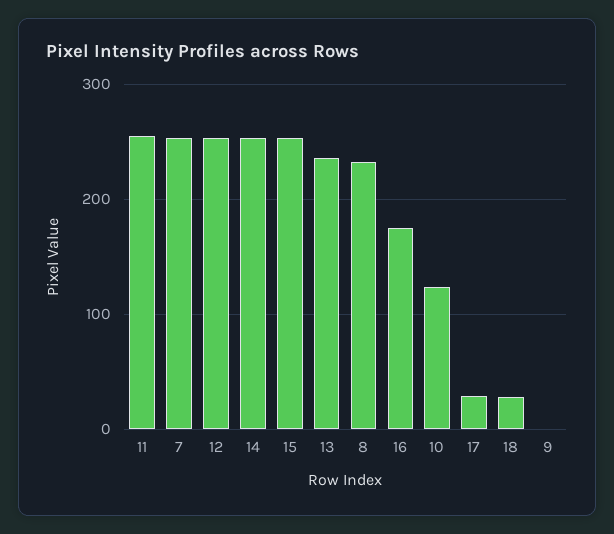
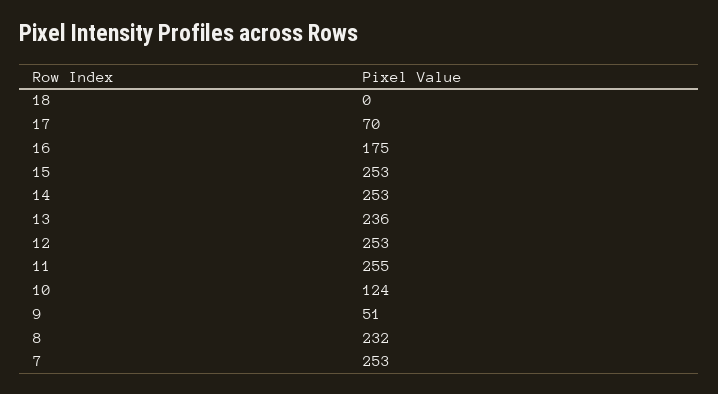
  {
    "11": 255,
    "7": 253,
    "12": 253,
    "14": 253,
    "15": 253,
    "13": 236,
    "8": 232,
    "16": 175,
    "10": 124,
-   "17": 30,
+   "17": 70,
-   "18": 30,
+   "18": 0,
-   "9": 0
+   "9": 51
  }

